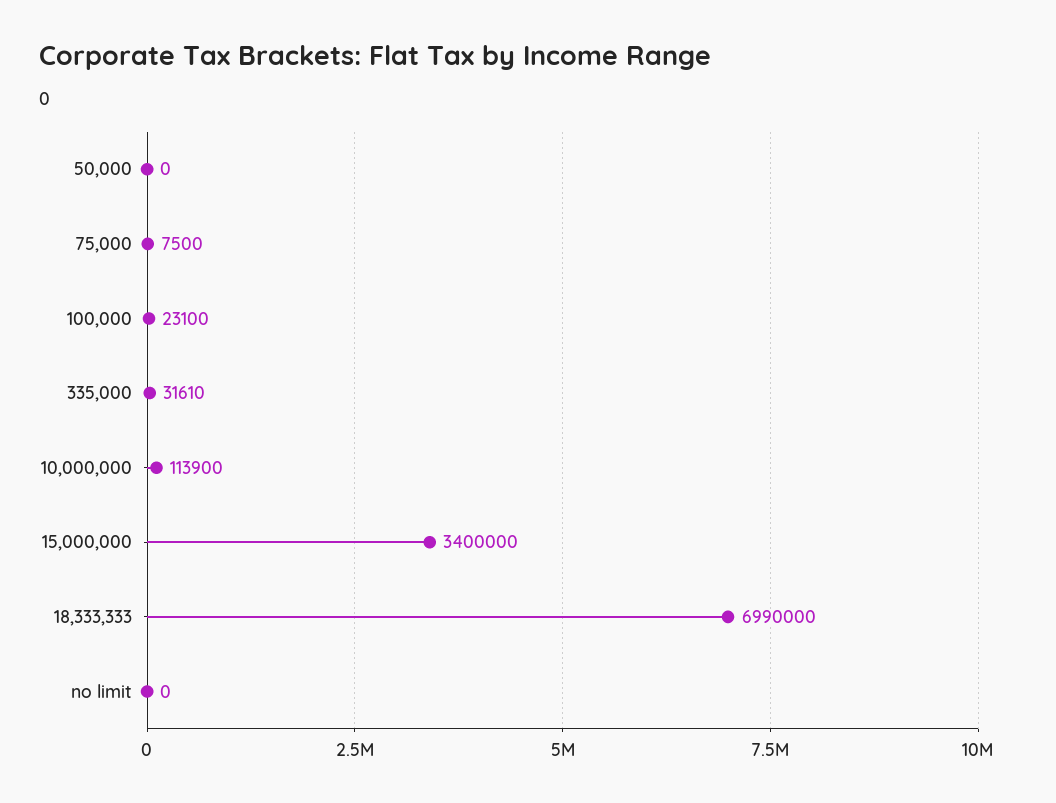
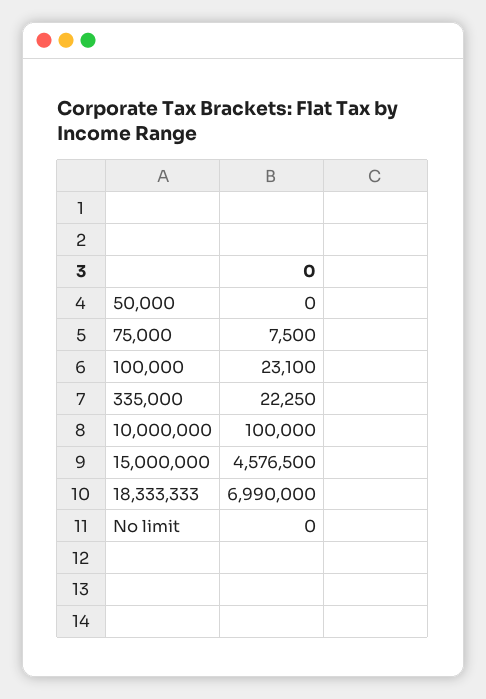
  {
    "50,000": 0,
    "75,000": 7500,
    "100,000": 23100,
-   "335,000": 31610,
+   "335,000": 22250,
-   "10,000,000": 113900,
+   "10,000,000": 100000,
-   "15,000,000": 3400000,
+   "15,000,000": 4576500,
    "18,333,333": 6990000,
    "no limit": 0
  }

